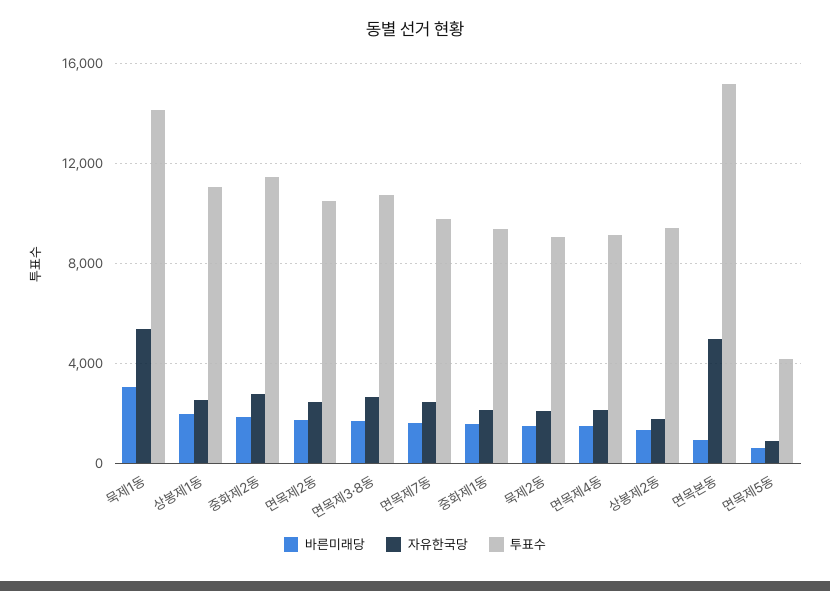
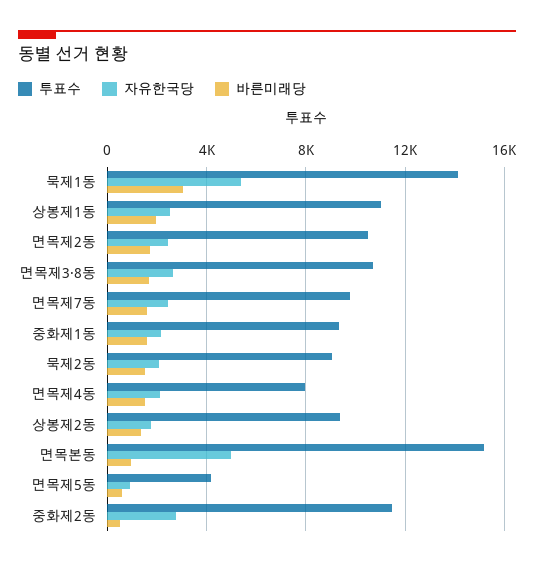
  {
    "바른미래당": {
      "묵제1동": 3000,
      "상봉제1동": 2000,
-     "중화제2동": 2000,
+     "중화제2동": 500,
      "면목제2동": 1500,
      "면목제3·8동": 1500,
      "면목제7동": 1500,
      "중화제1동": 1500,
      "묵제2동": 1500,
      "면목제4동": 1500,
      "상봉제2동": 1500,
      "면목본동": 1000,
      "면목제5동": 500
    },
    "자유한국당": {
      "묵제1동": 5500,
      "상봉제1동": 2500,
      "중화제2동": 3000,
      "면목제2동": 2500,
      "면목제3·8동": 2500,
      "면목제7동": 2500,
      "중화제1동": 2000,
      "묵제2동": 2000,
      "면목제4동": 2000,
      "상봉제2동": 2000,
      "면목본동": 5000,
      "면목제5동": 1000
    },
    "투표수": {
      "묵제1동": 14000,
      "상봉제1동": 11000,
      "중화제2동": 11500,
      "면목제2동": 10500,
      "면목제3·8동": 10500,
      "면목제7동": 10000,
      "중화제1동": 9500,
      "묵제2동": 9000,
-     "면목제4동": 9000,
+     "면목제4동": 8000,
      "상봉제2동": 9500,
      "면목본동": 15000,
      "면목제5동": 4000
    }
  }

